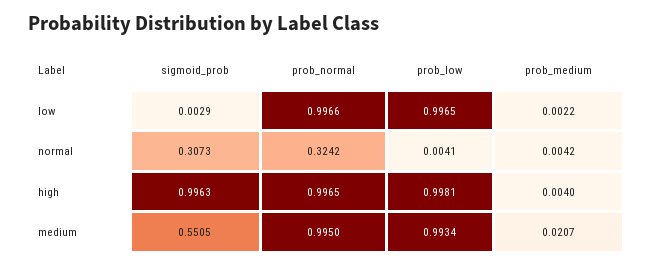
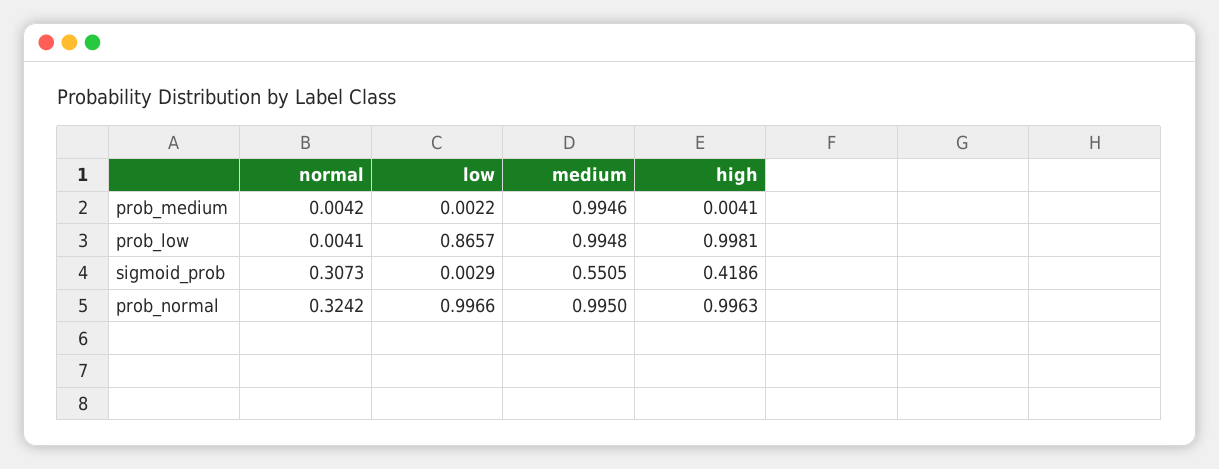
  {
    "sigmoid_prob": {
      "low": 0.0029,
      "normal": 0.3073,
-     "high": 0.9963,
+     "high": 0.4186,
      "medium": 0.5505
    },
    "prob_normal": {
      "low": 0.9966,
      "normal": 0.3242,
-     "high": 0.9965,
+     "high": 0.9963,
      "medium": 0.995
    },
    "prob_low": {
-     "low": 0.9965,
+     "low": 0.8657,
      "normal": 0.0041,
      "high": 0.9981,
-     "medium": 0.9934
+     "medium": 0.9948
    },
    "prob_medium": {
      "low": 0.0022,
      "normal": 0.0042,
-     "high": 0.004,
+     "high": 0.0041,
-     "medium": 0.0207
+     "medium": 0.9946
    }
  }

